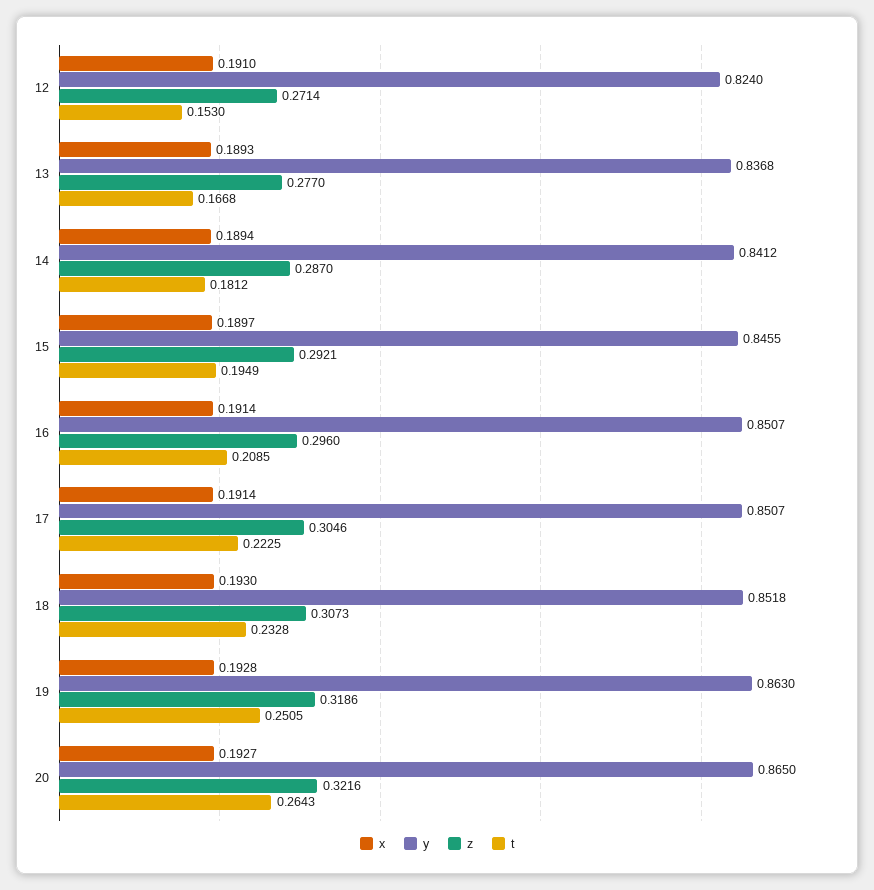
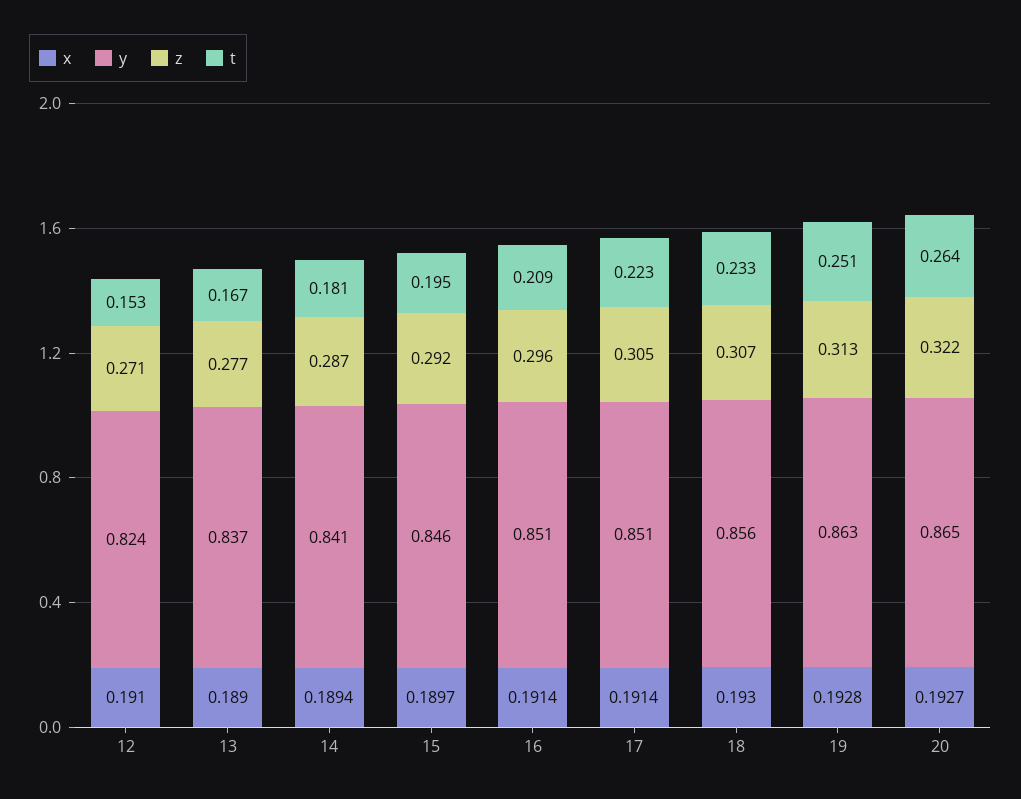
  {
    "x": {
      "12": 0.191,
-     "13": 0.1893,
+     "13": 0.189,
      "14": 0.1894,
      "15": 0.1897,
      "16": 0.1914,
      "17": 0.1914,
      "18": 0.193,
      "19": 0.1928,
      "20": 0.1927
    },
    "y": {
      "12": 0.824,
      "13": 0.8368,
      "14": 0.8412,
      "15": 0.8455,
      "16": 0.8507,
      "17": 0.8507,
-     "18": 0.8518,
+     "18": 0.856,
      "19": 0.863,
      "20": 0.865
    },
    "z": {
      "12": 0.2714,
      "13": 0.277,
      "14": 0.287,
      "15": 0.2921,
      "16": 0.296,
      "17": 0.3046,
      "18": 0.3073,
-     "19": 0.3186,
+     "19": 0.313,
      "20": 0.3216
    },
    "t": {
      "12": 0.153,
      "13": 0.1668,
      "14": 0.1812,
      "15": 0.1949,
      "16": 0.2085,
      "17": 0.2225,
      "18": 0.2328,
      "19": 0.2505,
      "20": 0.2643
    }
  }

